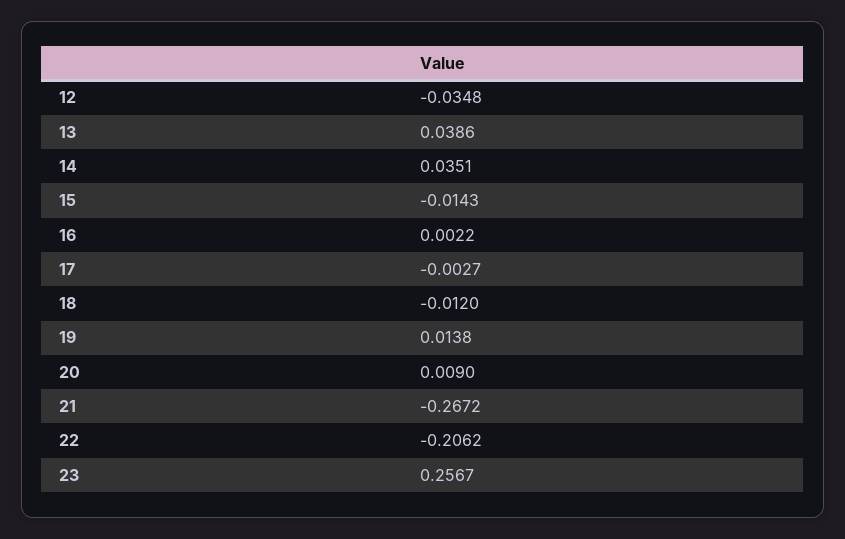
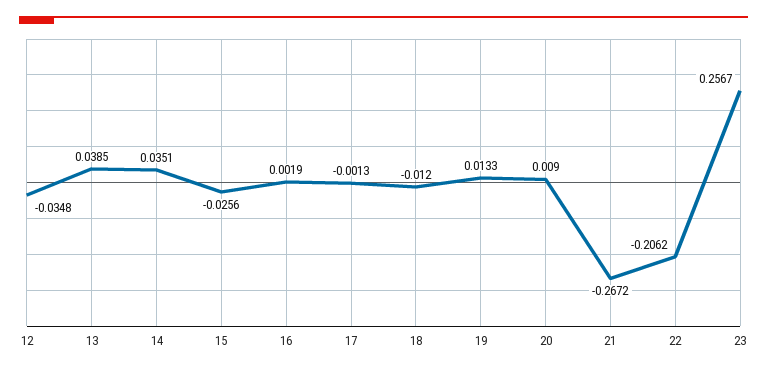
  {
    "12": -0.0348,
-   "13": 0.0386,
+   "13": 0.0385,
    "14": 0.0351,
-   "15": -0.0143,
+   "15": -0.0256,
-   "16": 0.0022,
+   "16": 0.0019,
-   "17": -0.0027,
+   "17": -0.0013,
    "18": -0.012,
-   "19": 0.0138,
+   "19": 0.0133,
    "20": 0.009,
    "21": -0.2672,
    "22": -0.2062,
    "23": 0.2567
  }

